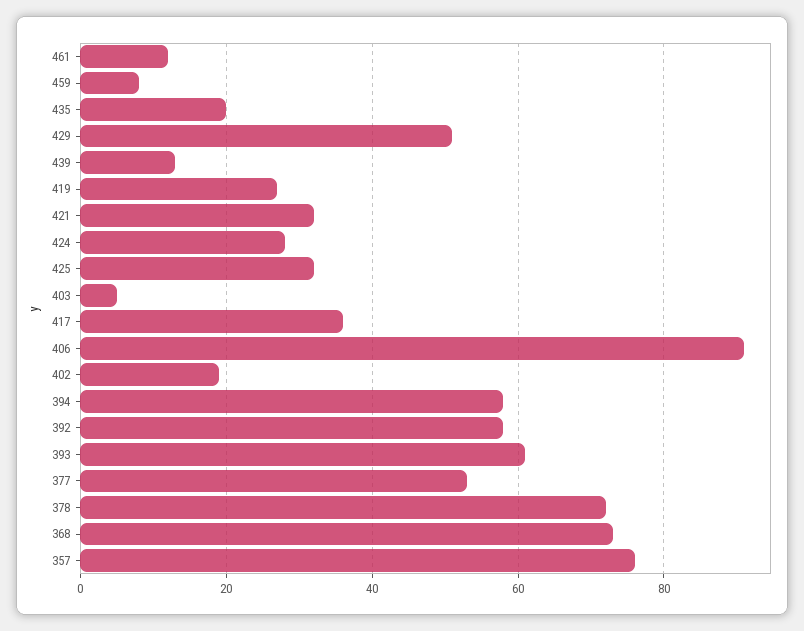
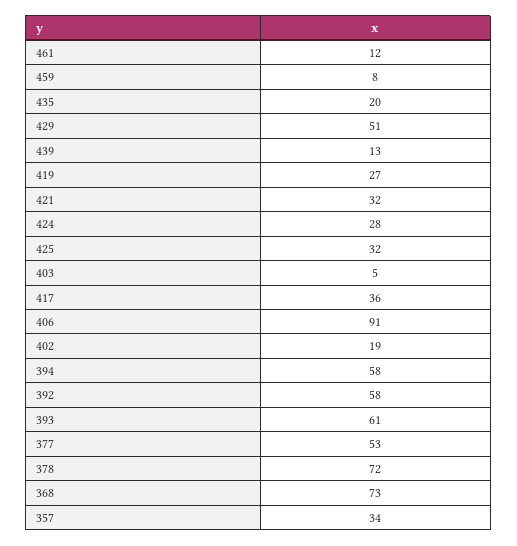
  {
    "461": 12,
    "459": 8,
    "435": 20,
    "429": 51,
    "439": 13,
    "419": 27,
    "421": 32,
    "424": 28,
    "425": 32,
    "403": 5,
    "417": 36,
    "406": 91,
    "402": 19,
    "394": 58,
    "392": 58,
    "393": 61,
    "377": 53,
    "378": 72,
    "368": 73,
-   "357": 75
+   "357": 34
  }

